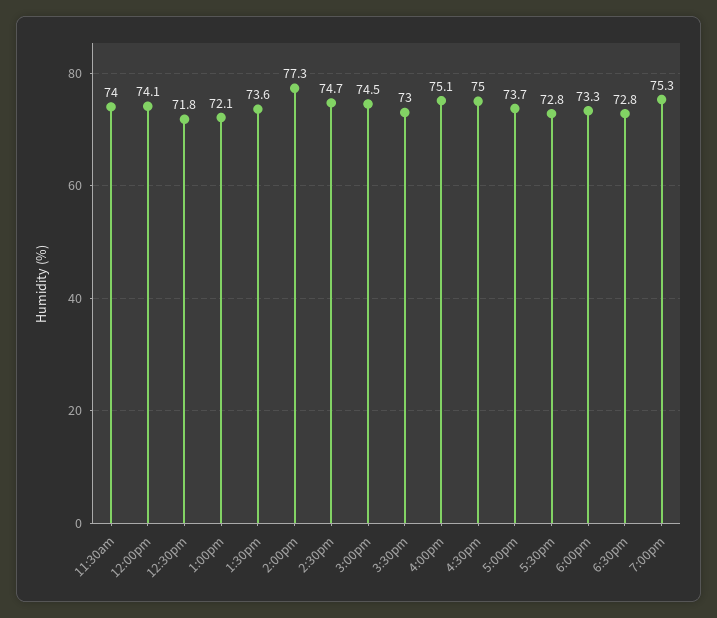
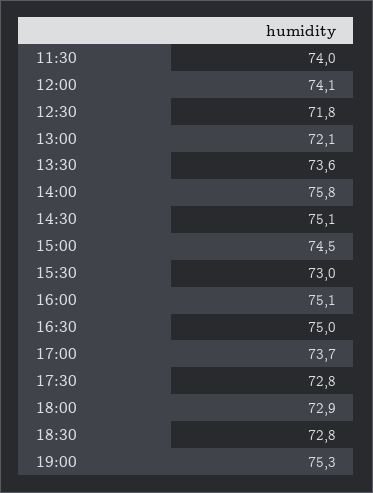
  {
    "11:30am": 74,
    "12:00pm": 74.1,
    "12:30pm": 71.8,
    "1:00pm": 72.1,
    "1:30pm": 73.6,
-   "2:00pm": 77.3,
+   "2:00pm": 75.8,
-   "2:30pm": 74.7,
+   "2:30pm": 75.1,
    "3:00pm": 74.5,
    "3:30pm": 73,
    "4:00pm": 75.1,
    "4:30pm": 75,
    "5:00pm": 73.7,
    "5:30pm": 72.8,
-   "6:00pm": 73.3,
+   "6:00pm": 72.9,
    "6:30pm": 72.8,
    "7:00pm": 75.3
  }

